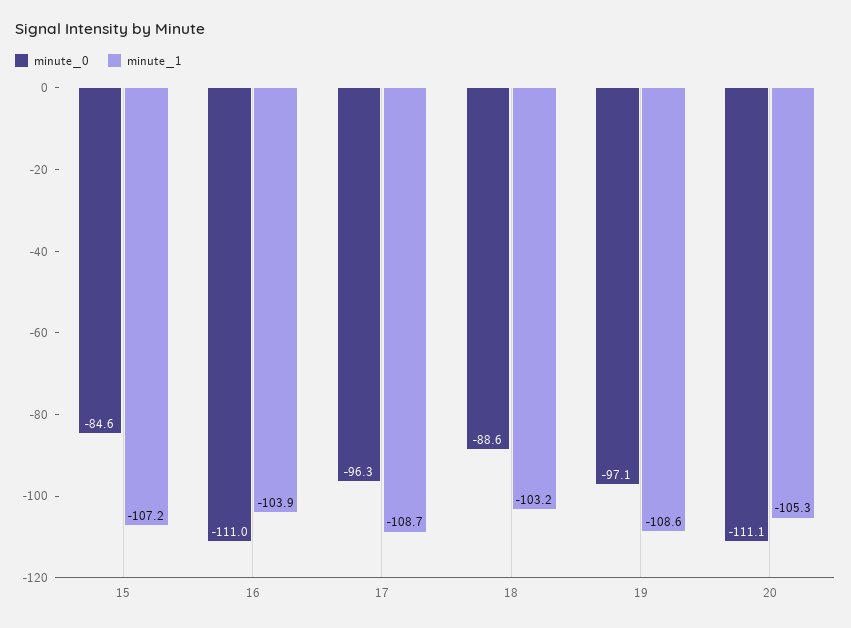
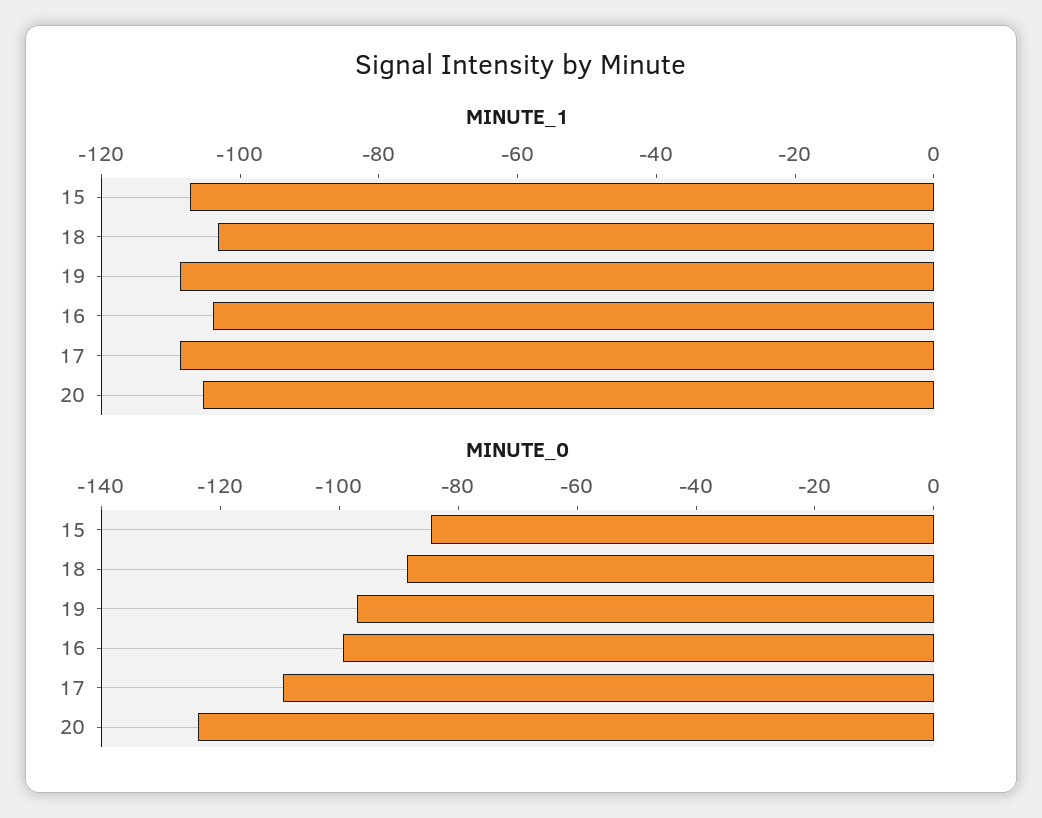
  {
    "minute_0": {
      "15": -84.6,
-     "16": -111,
+     "16": -100,
-     "17": -96.3,
+     "17": -110,
      "18": -88.6,
      "19": -97.1,
-     "20": -111.1
+     "20": -125
    },
    "minute_1": {
      "15": -107.2,
      "16": -103.9,
      "17": -108.7,
      "18": -103.2,
      "19": -108.6,
      "20": -105.3
    }
  }

